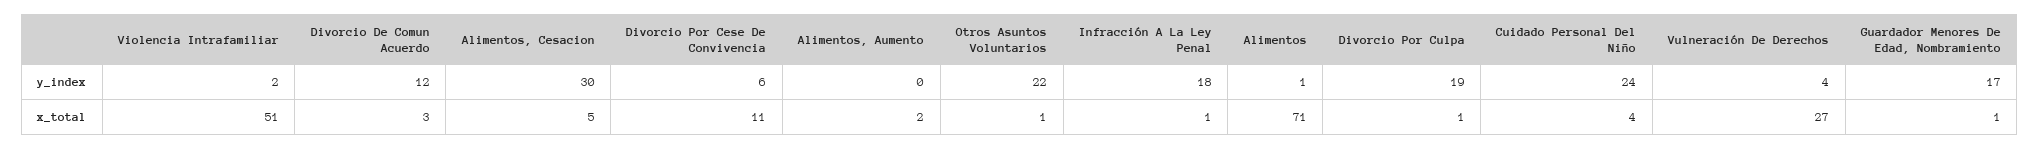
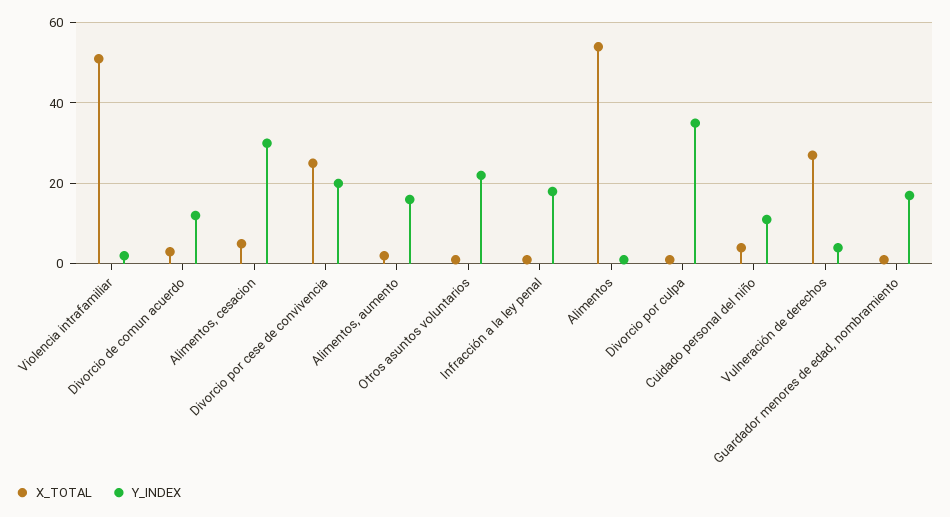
  {
    "y_index": {
      "Violencia Intrafamiliar": 2,
      "Divorcio De Comun Acuerdo": 12,
      "Alimentos, Cesacion": 30,
-     "Divorcio Por Cese De Convivencia": 6,
+     "Divorcio Por Cese De Convivencia": 20,
-     "Alimentos, Aumento": 0,
+     "Alimentos, Aumento": 15,
      "Otros Asuntos Voluntarios": 22,
      "Infracción A La Ley Penal": 18,
      "Alimentos": 1,
-     "Divorcio Por Culpa": 19,
+     "Divorcio Por Culpa": 35,
-     "Cuidado Personal Del Niño": 24,
+     "Cuidado Personal Del Niño": 10,
      "Vulneración De Derechos": 4,
      "Guardador Menores De Edad, Nombramiento": 17
    },
    "x_total": {
      "Violencia Intrafamiliar": 51,
      "Divorcio De Comun Acuerdo": 3,
      "Alimentos, Cesacion": 5,
-     "Divorcio Por Cese De Convivencia": 11,
+     "Divorcio Por Cese De Convivencia": 25,
      "Alimentos, Aumento": 2,
      "Otros Asuntos Voluntarios": 1,
      "Infracción A La Ley Penal": 1,
-     "Alimentos": 71,
+     "Alimentos": 55,
      "Divorcio Por Culpa": 1,
      "Cuidado Personal Del Niño": 4,
      "Vulneración De Derechos": 27,
      "Guardador Menores De Edad, Nombramiento": 1
    }
  }

